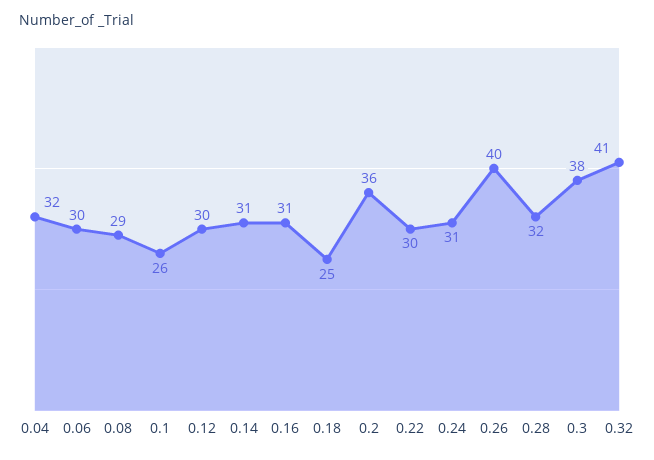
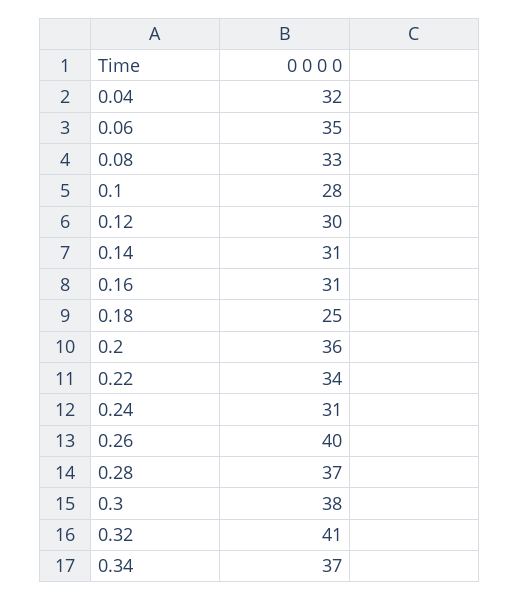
  {
    "0.04": 32,
-   "0.06": 30,
+   "0.06": 35,
-   "0.08": 29,
+   "0.08": 33,
-   "0.1": 26,
+   "0.1": 28,
    "0.12": 30,
    "0.14": 31,
    "0.16": 31,
    "0.18": 25,
    "0.2": 36,
-   "0.22": 30,
+   "0.22": 34,
    "0.24": 31,
    "0.26": 40,
-   "0.28": 32,
+   "0.28": 37,
    "0.3": 38,
-   "0.32": 41
+   "0.32": 41,
+   "0.34": 37
  }

